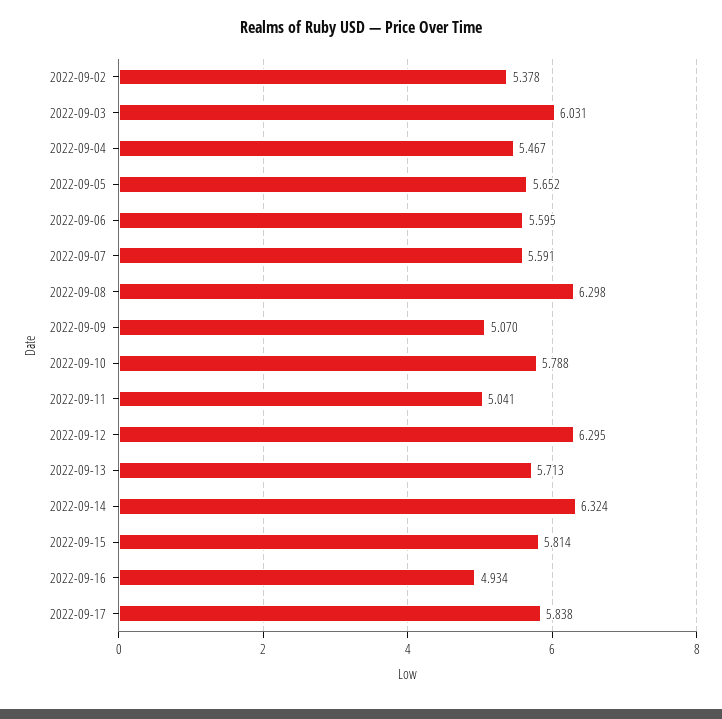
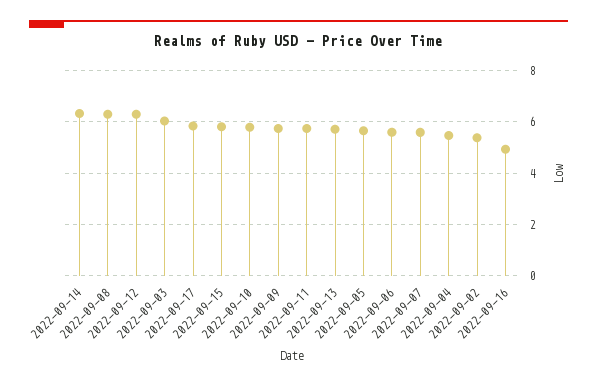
  {
    "2022-09-02": 5.378,
    "2022-09-03": 6.031,
    "2022-09-04": 5.467,
    "2022-09-05": 5.652,
    "2022-09-06": 5.595,
    "2022-09-07": 5.591,
    "2022-09-08": 6.298,
-   "2022-09-09": 5.07,
+   "2022-09-09": 5.75,
    "2022-09-10": 5.788,
-   "2022-09-11": 5.041,
+   "2022-09-11": 5.75,
    "2022-09-12": 6.295,
    "2022-09-13": 5.713,
    "2022-09-14": 6.324,
    "2022-09-15": 5.814,
    "2022-09-16": 4.934,
    "2022-09-17": 5.838
  }

